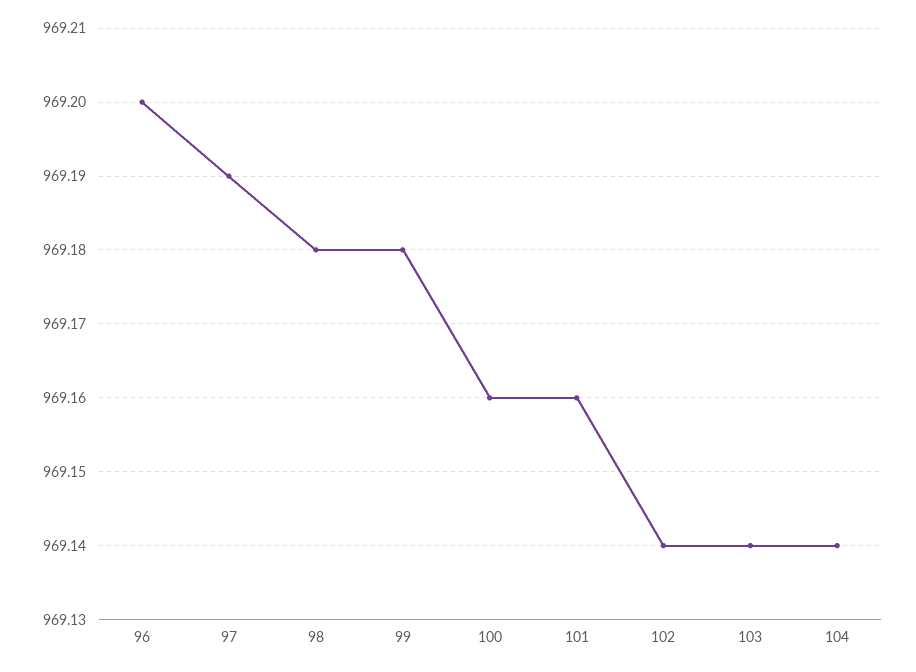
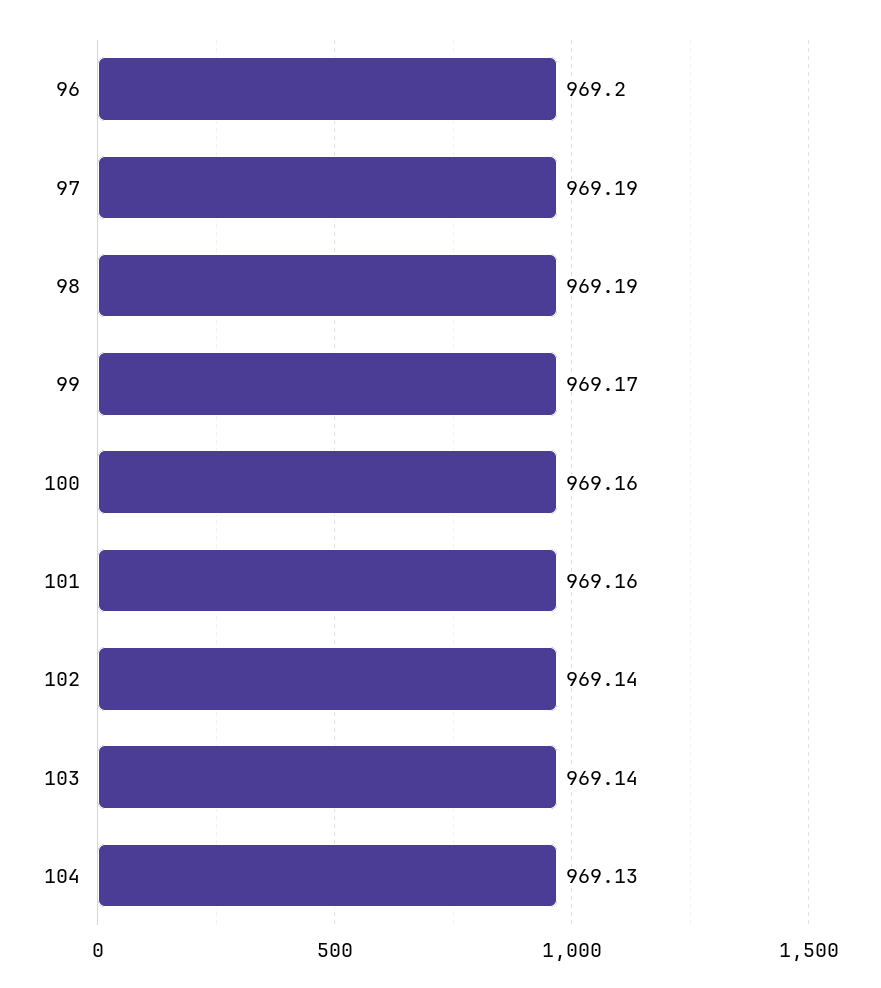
  {
    "96": 969.2,
    "97": 969.19,
-   "98": 969.18,
+   "98": 969.19,
-   "99": 969.18,
+   "99": 969.17,
    "100": 969.16,
    "101": 969.16,
    "102": 969.14,
    "103": 969.14,
-   "104": 969.14
+   "104": 969.13
  }

